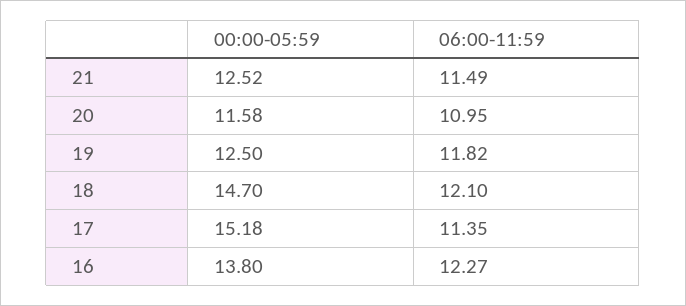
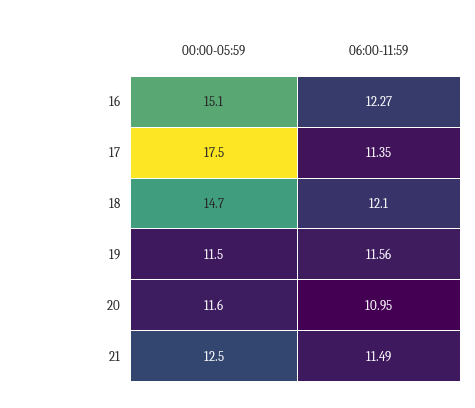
  {
    "00:00-05:59": {
      "21": 12.52,
      "20": 11.58,
-     "19": 12.5,
+     "19": 11.5,
      "18": 14.7,
-     "17": 15.18,
+     "17": 17.5,
-     "16": 13.8
+     "16": 15.1
    },
    "06:00-11:59": {
      "21": 11.49,
      "20": 10.95,
-     "19": 11.82,
+     "19": 11.56,
      "18": 12.1,
      "17": 11.35,
      "16": 12.27
    }
  }

